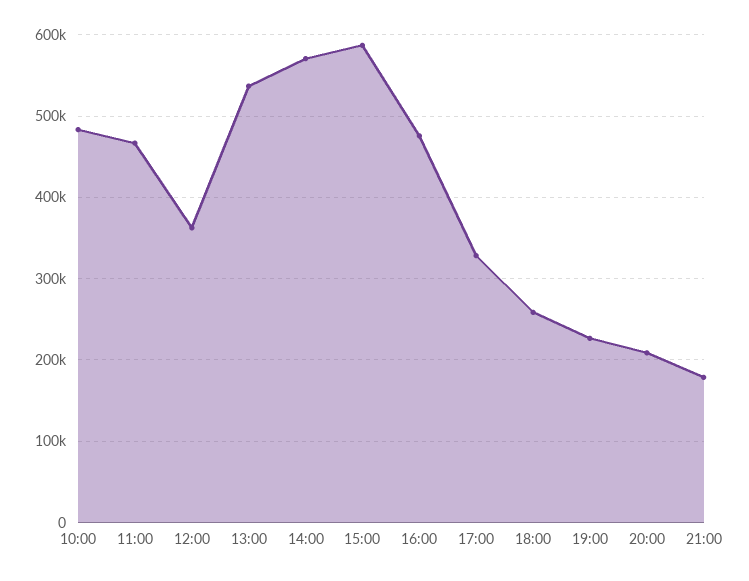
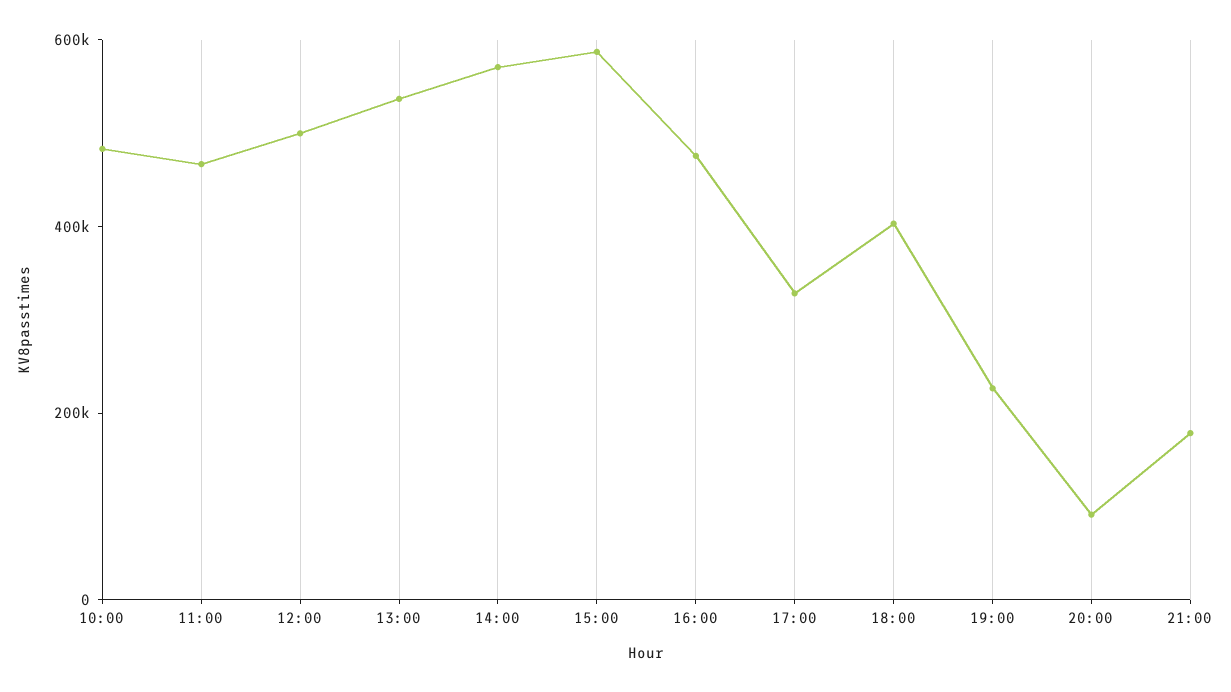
  {
    "10:00": 480000,
    "11:00": 470000,
-   "12:00": 360000,
+   "12:00": 500000,
    "13:00": 540000,
    "14:00": 570000,
    "15:00": 590000,
    "16:00": 480000,
    "17:00": 330000,
-   "18:00": 260000,
+   "18:00": 400000,
    "19:00": 230000,
-   "20:00": 210000,
+   "20:00": 100000,
    "21:00": 180000
  }

